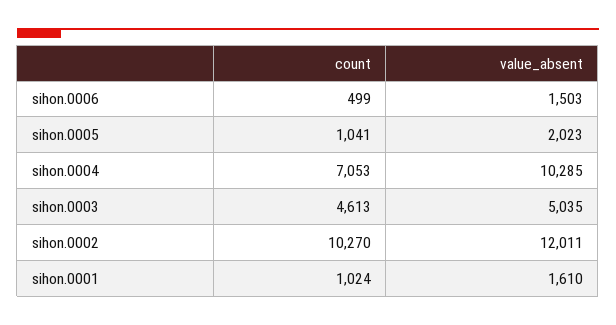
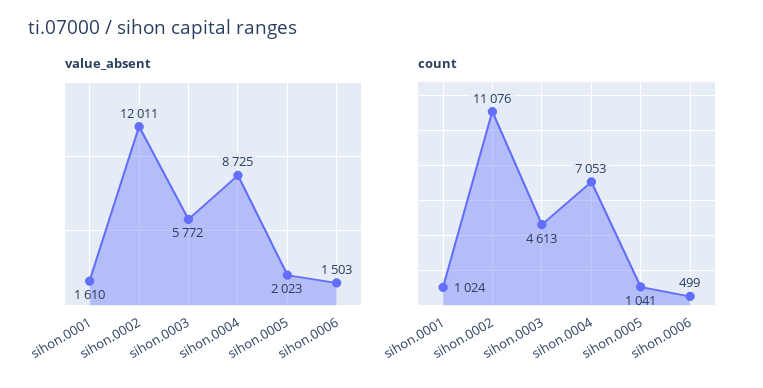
  {
    "count": {
      "sihon.0006": 499,
      "sihon.0005": 1041,
      "sihon.0004": 7053,
      "sihon.0003": 4613,
-     "sihon.0002": 10270,
+     "sihon.0002": 11076,
      "sihon.0001": 1024
    },
    "value_absent": {
      "sihon.0006": 1503,
      "sihon.0005": 2023,
-     "sihon.0004": 10285,
+     "sihon.0004": 8725,
-     "sihon.0003": 5035,
+     "sihon.0003": 5772,
      "sihon.0002": 12011,
      "sihon.0001": 1610
    }
  }

